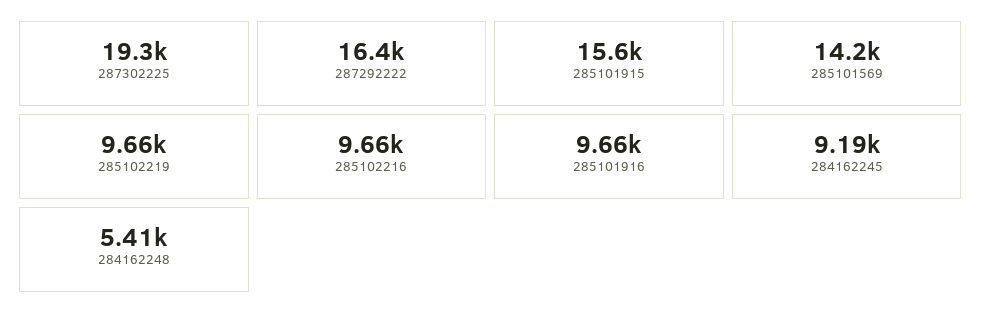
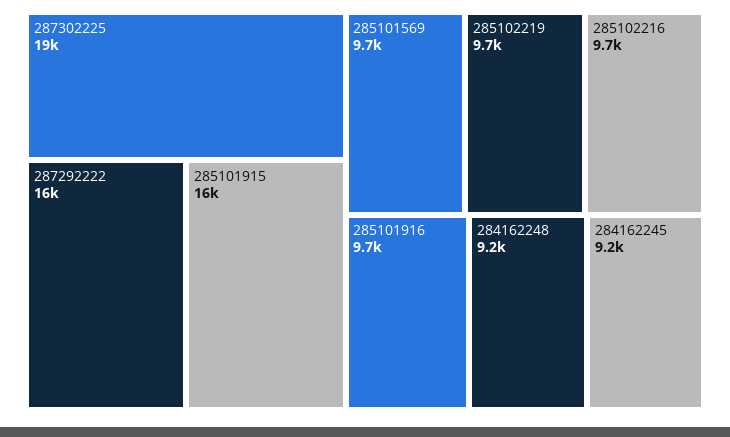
  {
    "287302225": 19300,
    "287292222": 16400,
    "285101915": 15600,
-   "285101569": 14200,
+   "285101569": 9700,
    "285102219": 9660,
    "285102216": 9660,
    "285101916": 9660,
    "284162245": 9190,
-   "284162248": 5410
+   "284162248": 9200
  }

